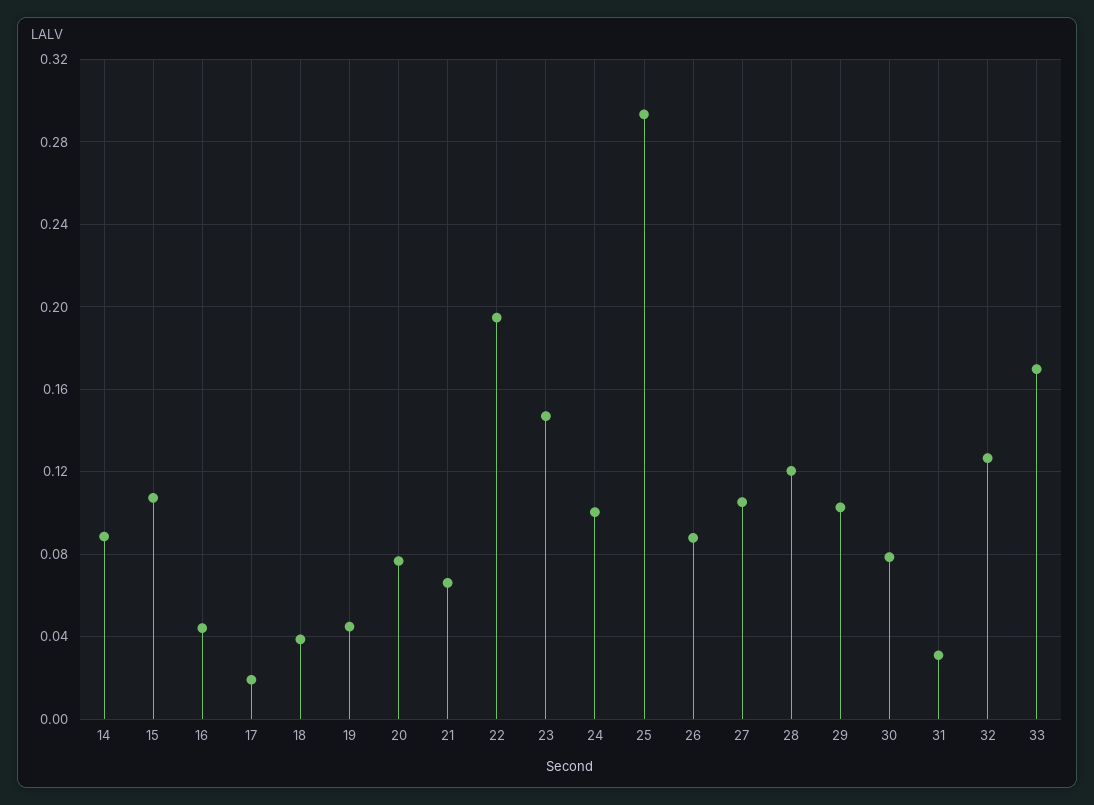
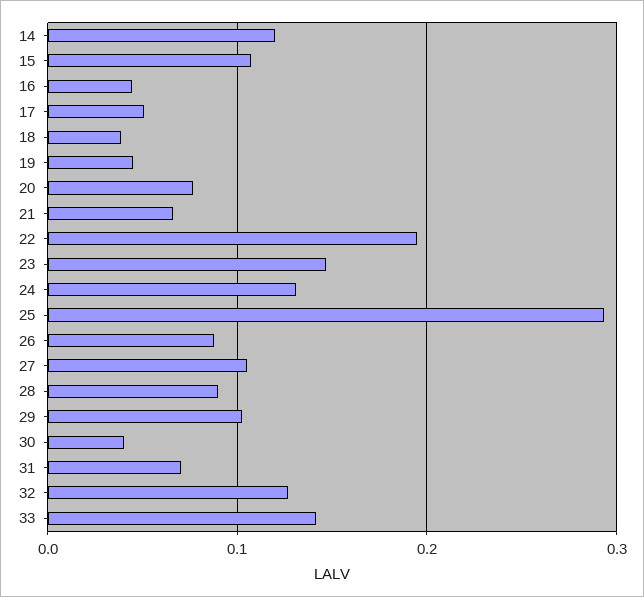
  {
-   "14": 0.09,
+   "14": 0.12,
    "15": 0.105,
    "16": 0.045,
-   "17": 0.02,
+   "17": 0.05,
    "18": 0.04,
    "19": 0.045,
    "20": 0.075,
    "21": 0.065,
    "22": 0.195,
    "23": 0.145,
-   "24": 0.1,
+   "24": 0.13,
    "25": 0.295,
    "26": 0.09,
    "27": 0.105,
-   "28": 0.12,
+   "28": 0.09,
    "29": 0.105,
-   "30": 0.08,
+   "30": 0.04,
-   "31": 0.03,
+   "31": 0.07,
    "32": 0.125,
-   "33": 0.17
+   "33": 0.14
  }

